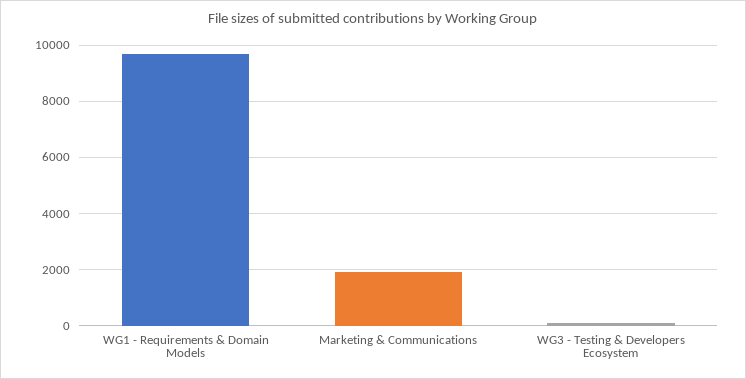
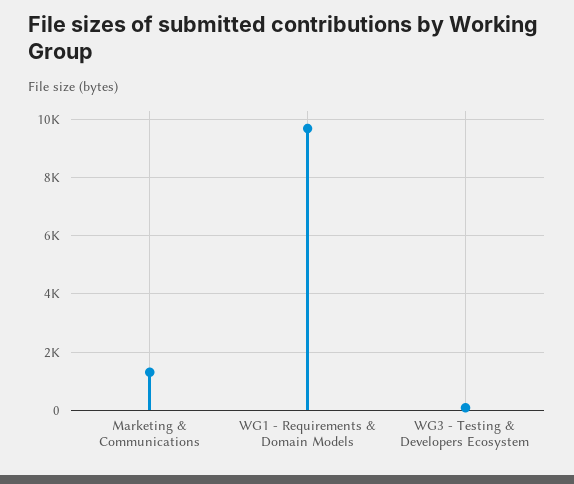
  {
    "WG1 - Requirements & Domain Models": 9750,
-   "Marketing & Communications": 2000,
+   "Marketing & Communications": 1250,
    "WG3 - Testing & Developers Ecosystem": 0
  }

